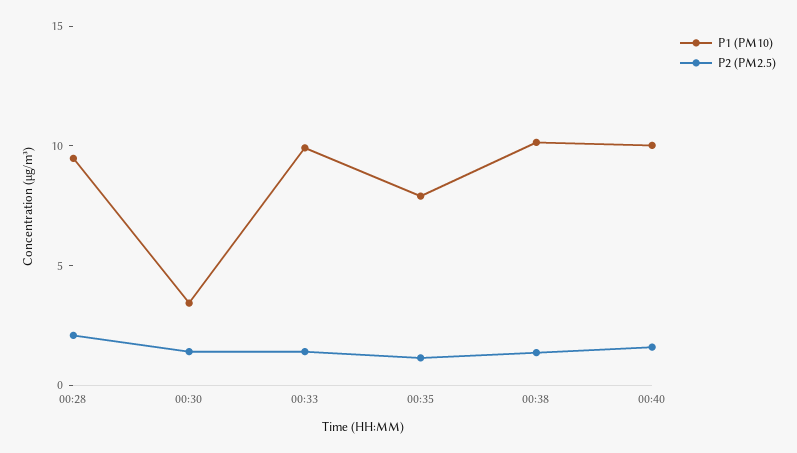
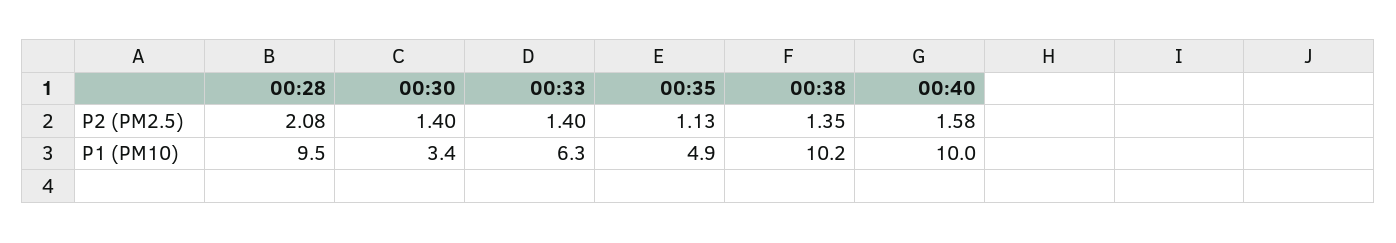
  {
    "P1 (PM10)": {
      "00:28": 9.5,
      "00:30": 3.4,
-     "00:33": 10,
+     "00:33": 6.3,
-     "00:35": 8,
+     "00:35": 4.9,
      "00:38": 10.2,
      "00:40": 10
    },
    "P2 (PM2.5)": {
      "00:28": 2.08,
      "00:30": 1.4,
      "00:33": 1.4,
      "00:35": 1.13,
      "00:38": 1.35,
      "00:40": 1.58
    }
  }

